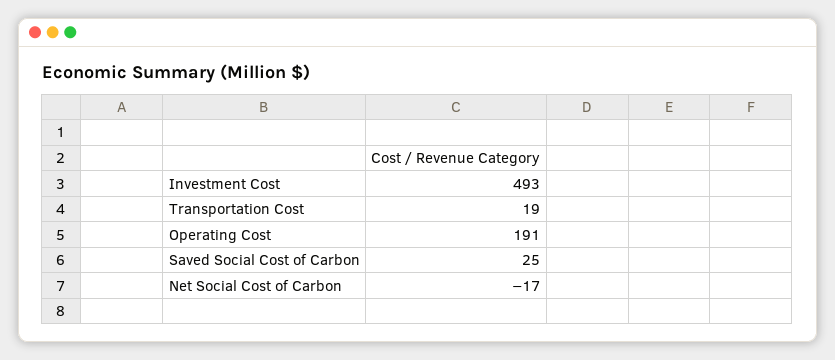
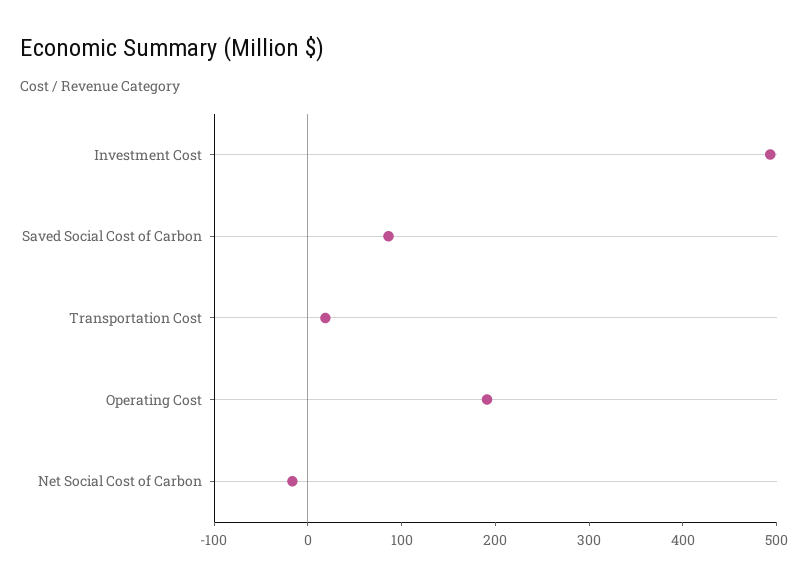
  {
    "Investment Cost": 493,
    "Transportation Cost": 19,
    "Operating Cost": 191,
-   "Saved Social Cost of Carbon": 25,
+   "Saved Social Cost of Carbon": 80,
    "Net Social Cost of Carbon": -17
  }

